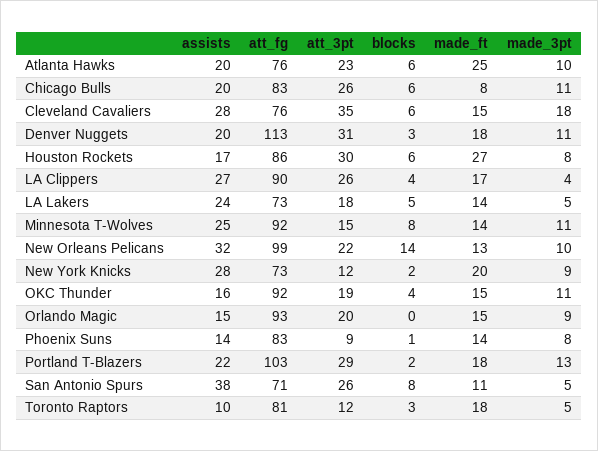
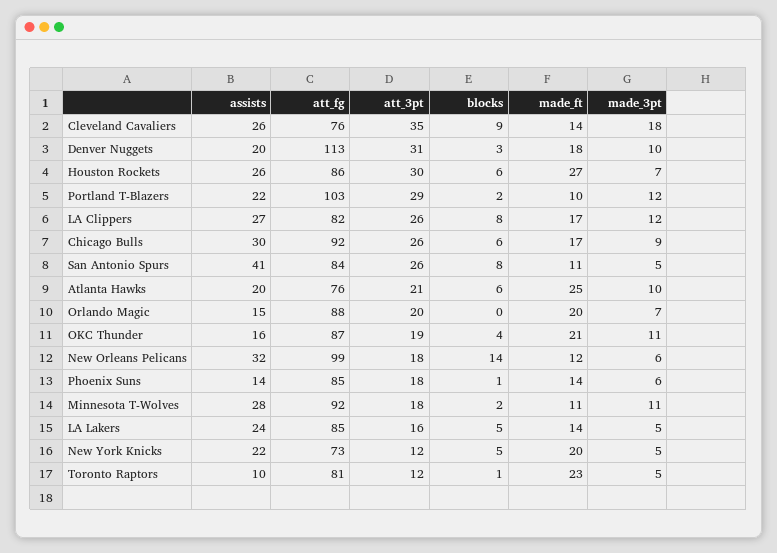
  {
    "assists": {
      "Atlanta Hawks": 20,
-     "Chicago Bulls": 20,
+     "Chicago Bulls": 30,
-     "Cleveland Cavaliers": 28,
+     "Cleveland Cavaliers": 26,
      "Denver Nuggets": 20,
-     "Houston Rockets": 17,
+     "Houston Rockets": 26,
      "LA Clippers": 27,
      "LA Lakers": 24,
-     "Minnesota T-Wolves": 25,
+     "Minnesota T-Wolves": 28,
      "New Orleans Pelicans": 32,
-     "New York Knicks": 28,
+     "New York Knicks": 22,
      "OKC Thunder": 16,
      "Orlando Magic": 15,
      "Phoenix Suns": 14,
      "Portland T-Blazers": 22,
-     "San Antonio Spurs": 38,
+     "San Antonio Spurs": 41,
      "Toronto Raptors": 10
    },
    "att_fg": {
      "Atlanta Hawks": 76,
-     "Chicago Bulls": 83,
+     "Chicago Bulls": 92,
      "Cleveland Cavaliers": 76,
      "Denver Nuggets": 113,
      "Houston Rockets": 86,
-     "LA Clippers": 90,
+     "LA Clippers": 82,
-     "LA Lakers": 73,
+     "LA Lakers": 85,
      "Minnesota T-Wolves": 92,
      "New Orleans Pelicans": 99,
      "New York Knicks": 73,
-     "OKC Thunder": 92,
+     "OKC Thunder": 87,
-     "Orlando Magic": 93,
+     "Orlando Magic": 88,
-     "Phoenix Suns": 83,
+     "Phoenix Suns": 85,
      "Portland T-Blazers": 103,
-     "San Antonio Spurs": 71,
+     "San Antonio Spurs": 84,
      "Toronto Raptors": 81
    },
    "att_3pt": {
-     "Atlanta Hawks": 23,
+     "Atlanta Hawks": 21,
      "Chicago Bulls": 26,
      "Cleveland Cavaliers": 35,
      "Denver Nuggets": 31,
      "Houston Rockets": 30,
      "LA Clippers": 26,
-     "LA Lakers": 18,
+     "LA Lakers": 16,
-     "Minnesota T-Wolves": 15,
+     "Minnesota T-Wolves": 18,
-     "New Orleans Pelicans": 22,
+     "New Orleans Pelicans": 18,
      "New York Knicks": 12,
      "OKC Thunder": 19,
      "Orlando Magic": 20,
-     "Phoenix Suns": 9,
+     "Phoenix Suns": 18,
      "Portland T-Blazers": 29,
      "San Antonio Spurs": 26,
      "Toronto Raptors": 12
    },
    "blocks": {
      "Atlanta Hawks": 6,
      "Chicago Bulls": 6,
-     "Cleveland Cavaliers": 6,
+     "Cleveland Cavaliers": 9,
      "Denver Nuggets": 3,
      "Houston Rockets": 6,
-     "LA Clippers": 4,
+     "LA Clippers": 8,
      "LA Lakers": 5,
-     "Minnesota T-Wolves": 8,
+     "Minnesota T-Wolves": 2,
      "New Orleans Pelicans": 14,
-     "New York Knicks": 2,
+     "New York Knicks": 5,
      "OKC Thunder": 4,
      "Orlando Magic": 0,
      "Phoenix Suns": 1,
      "Portland T-Blazers": 2,
      "San Antonio Spurs": 8,
-     "Toronto Raptors": 3
+     "Toronto Raptors": 1
    },
    "made_ft": {
      "Atlanta Hawks": 25,
-     "Chicago Bulls": 8,
+     "Chicago Bulls": 17,
-     "Cleveland Cavaliers": 15,
+     "Cleveland Cavaliers": 14,
      "Denver Nuggets": 18,
      "Houston Rockets": 27,
      "LA Clippers": 17,
      "LA Lakers": 14,
-     "Minnesota T-Wolves": 14,
+     "Minnesota T-Wolves": 11,
-     "New Orleans Pelicans": 13,
+     "New Orleans Pelicans": 12,
      "New York Knicks": 20,
-     "OKC Thunder": 15,
+     "OKC Thunder": 21,
-     "Orlando Magic": 15,
+     "Orlando Magic": 20,
      "Phoenix Suns": 14,
-     "Portland T-Blazers": 18,
+     "Portland T-Blazers": 10,
      "San Antonio Spurs": 11,
-     "Toronto Raptors": 18
+     "Toronto Raptors": 23
    },
    "made_3pt": {
      "Atlanta Hawks": 10,
-     "Chicago Bulls": 11,
+     "Chicago Bulls": 9,
      "Cleveland Cavaliers": 18,
-     "Denver Nuggets": 11,
+     "Denver Nuggets": 10,
-     "Houston Rockets": 8,
+     "Houston Rockets": 7,
-     "LA Clippers": 4,
+     "LA Clippers": 12,
      "LA Lakers": 5,
      "Minnesota T-Wolves": 11,
-     "New Orleans Pelicans": 10,
+     "New Orleans Pelicans": 6,
-     "New York Knicks": 9,
+     "New York Knicks": 5,
      "OKC Thunder": 11,
-     "Orlando Magic": 9,
+     "Orlando Magic": 7,
-     "Phoenix Suns": 8,
+     "Phoenix Suns": 6,
-     "Portland T-Blazers": 13,
+     "Portland T-Blazers": 12,
      "San Antonio Spurs": 5,
      "Toronto Raptors": 5
    }
  }

